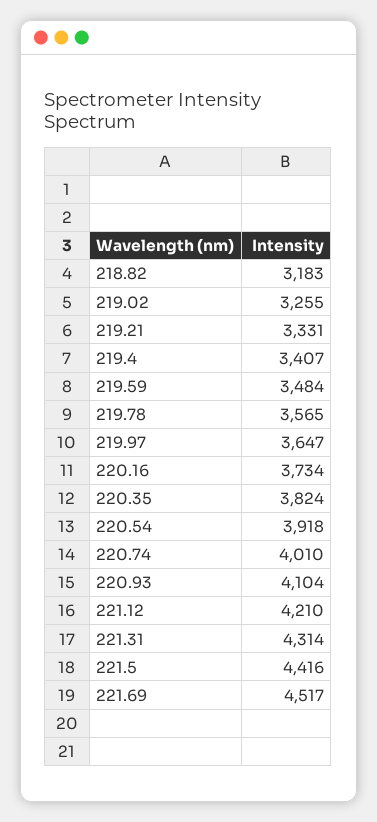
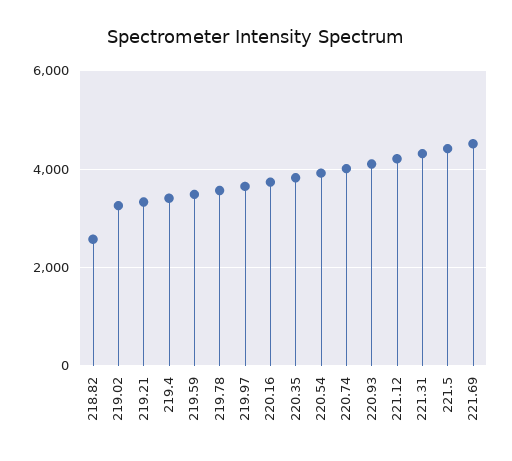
  {
-   "218.82": 3183,
+   "218.82": 2600,
    "219.02": 3255,
    "219.21": 3331,
    "219.4": 3407,
    "219.59": 3484,
    "219.78": 3565,
    "219.97": 3647,
    "220.16": 3734,
    "220.35": 3824,
    "220.54": 3918,
    "220.74": 4010,
    "220.93": 4104,
    "221.12": 4210,
    "221.31": 4314,
    "221.5": 4416,
    "221.69": 4517
  }

